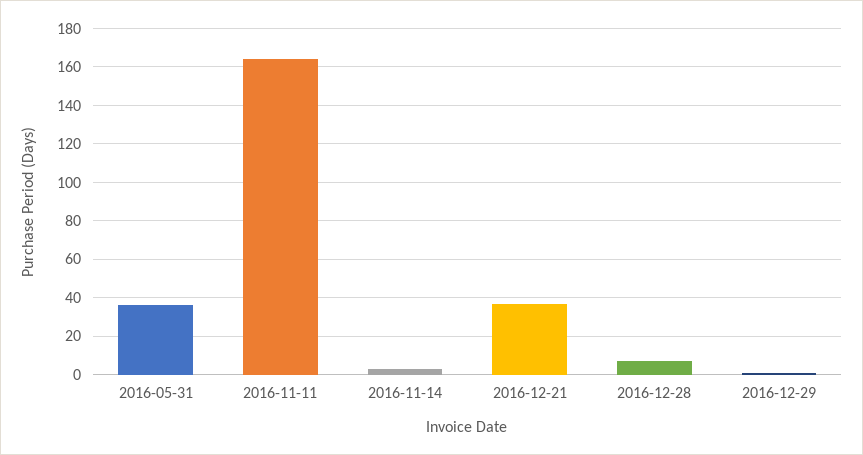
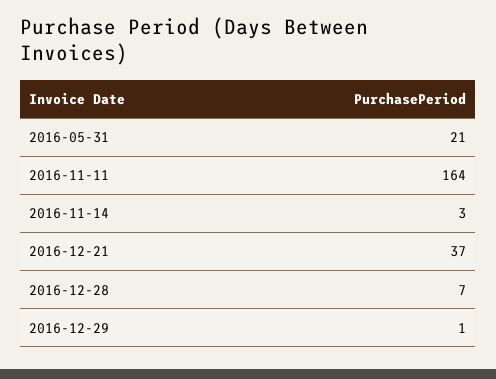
  {
-   "2016-05-31": 35,
+   "2016-05-31": 21,
    "2016-11-11": 164,
    "2016-11-14": 3,
    "2016-12-21": 37,
    "2016-12-28": 7,
    "2016-12-29": 1
  }

